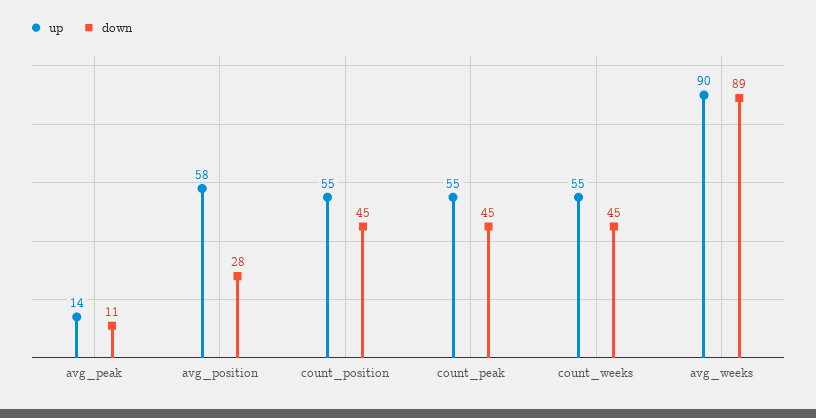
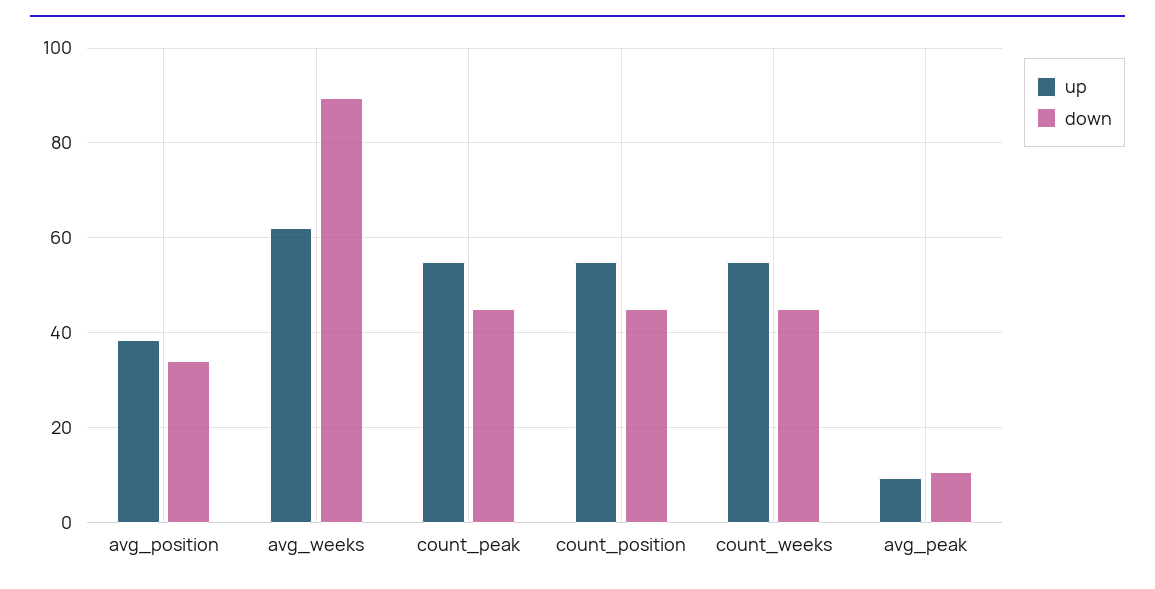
  {
    "up": {
-     "avg_peak": 14,
+     "avg_peak": 10,
-     "avg_position": 58,
+     "avg_position": 38,
      "count_position": 55,
      "count_peak": 55,
      "count_weeks": 55,
-     "avg_weeks": 90
+     "avg_weeks": 62
    },
    "down": {
      "avg_peak": 11,
-     "avg_position": 28,
+     "avg_position": 34,
      "count_position": 45,
      "count_peak": 45,
      "count_weeks": 45,
      "avg_weeks": 89
    }
  }

